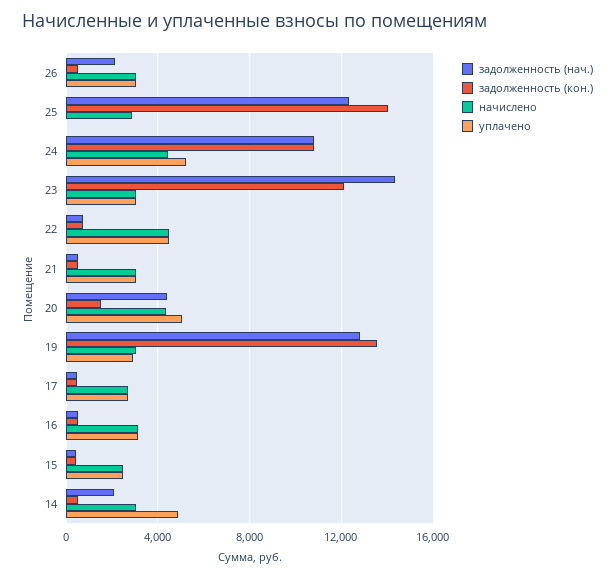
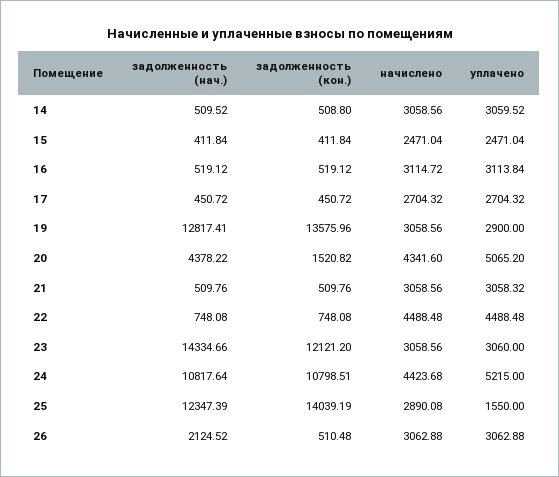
  {
    "задолженность (нач.)": {
      "26": 2124.52,
      "25": 12347.39,
      "24": 10817.64,
      "23": 14334.66,
      "22": 748.08,
      "21": 509.76,
      "20": 4378.22,
      "19": 12817.41,
      "17": 450.72,
      "16": 519.12,
      "15": 411.84,
-     "14": 2000
+     "14": 509.52
    },
    "задолженность (кон.)": {
      "26": 510.48,
      "25": 14039.19,
      "24": 10798.51,
      "23": 12121.2,
      "22": 748.08,
      "21": 509.76,
      "20": 1520.82,
      "19": 13575.96,
      "17": 450.72,
      "16": 519.12,
      "15": 411.84,
      "14": 508.8
    },
    "начислено": {
      "26": 3062.88,
      "25": 2890.08,
      "24": 4423.68,
      "23": 3058.56,
      "22": 4488.48,
      "21": 3058.56,
      "20": 4341.6,
      "19": 3058.56,
      "17": 2704.32,
      "16": 3114.72,
      "15": 2471.04,
      "14": 3058.56
    },
    "уплачено": {
      "26": 3062.88,
-     "25": 0,
+     "25": 1550,
      "24": 5215,
      "23": 3060,
      "22": 4488.48,
      "21": 3058.32,
      "20": 5065.2,
      "19": 2900,
      "17": 2704.32,
      "16": 3113.84,
      "15": 2471.04,
-     "14": 5000
+     "14": 3059.52
    }
  }

